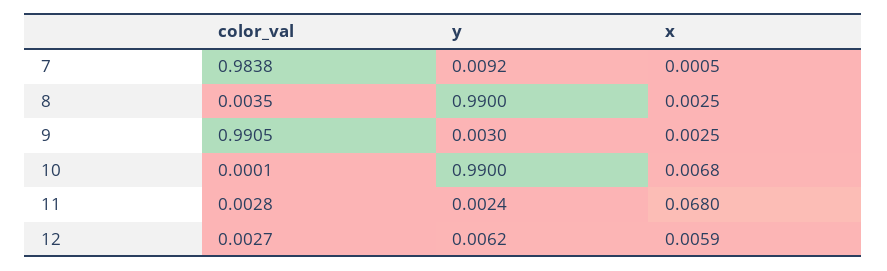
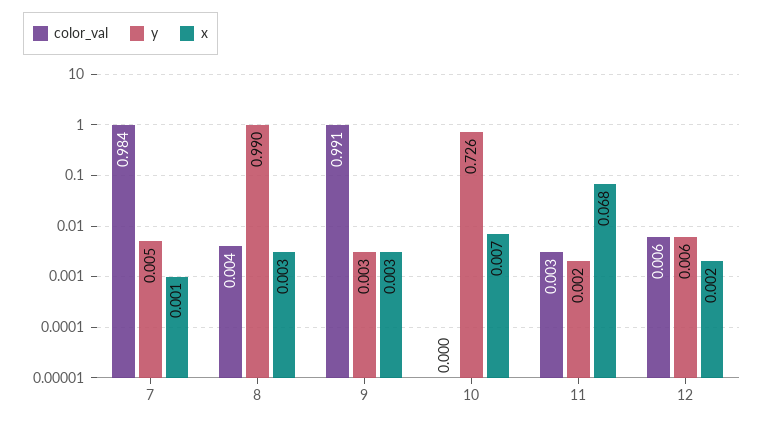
  {
    "color_val": {
      "7": 0.9838,
      "8": 0.0035,
      "9": 0.9905,
      "10": 0.0001,
      "11": 0.0028,
-     "12": 0.0027
+     "12": 0.006
    },
    "y": {
-     "7": 0.0092,
+     "7": 0.005,
      "8": 0.99,
      "9": 0.003,
-     "10": 0.99,
+     "10": 0.726,
      "11": 0.0024,
      "12": 0.0062
    },
    "x": {
      "7": 0.0005,
      "8": 0.0025,
      "9": 0.0025,
      "10": 0.0068,
      "11": 0.068,
-     "12": 0.0059
+     "12": 0.002
    }
  }

